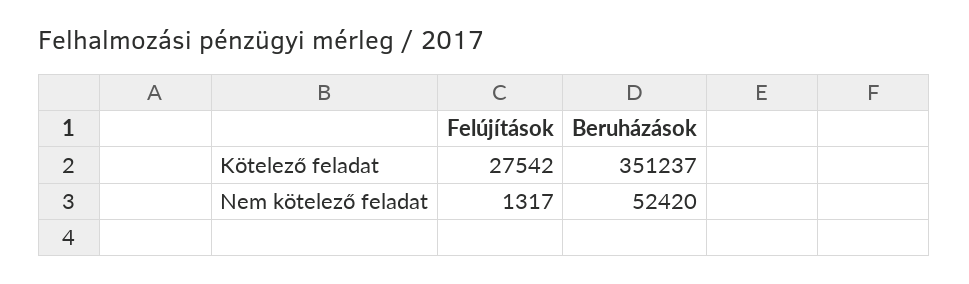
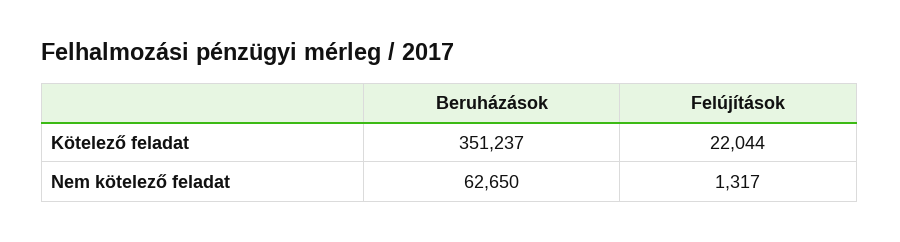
  {
    "Felújítások": {
-     "Kötelező feladat": 27542,
+     "Kötelező feladat": 22044,
      "Nem kötelező feladat": 1317
    },
    "Beruházások": {
      "Kötelező feladat": 351237,
-     "Nem kötelező feladat": 52420
+     "Nem kötelező feladat": 62650
    }
  }

